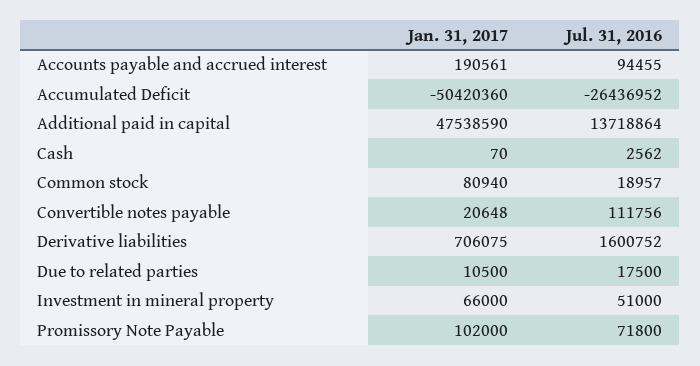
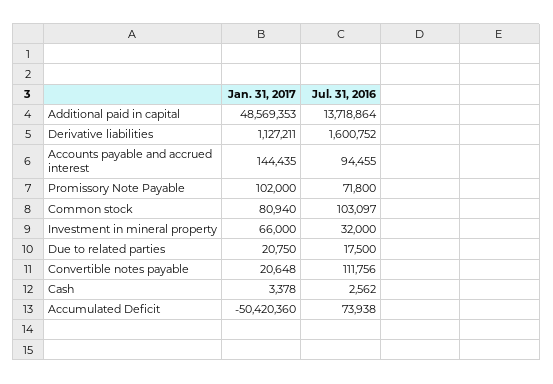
  {
    "Jan. 31, 2017": {
-     "Accounts payable and accrued interest": 190561,
+     "Accounts payable and accrued interest": 144435,
      "Accumulated Deficit": -50420360,
-     "Additional paid in capital": 47538590,
+     "Additional paid in capital": 48569353,
-     "Cash": 70,
+     "Cash": 3378,
      "Common stock": 80940,
      "Convertible notes payable": 20648,
-     "Derivative liabilities": 706075,
+     "Derivative liabilities": 1127211,
-     "Due to related parties": 10500,
+     "Due to related parties": 20750,
      "Investment in mineral property": 66000,
      "Promissory Note Payable": 102000
    },
    "Jul. 31, 2016": {
      "Accounts payable and accrued interest": 94455,
-     "Accumulated Deficit": -26436952,
+     "Accumulated Deficit": 73938,
      "Additional paid in capital": 13718864,
      "Cash": 2562,
-     "Common stock": 18957,
+     "Common stock": 103097,
      "Convertible notes payable": 111756,
      "Derivative liabilities": 1600752,
      "Due to related parties": 17500,
-     "Investment in mineral property": 51000,
+     "Investment in mineral property": 32000,
      "Promissory Note Payable": 71800
    }
  }

